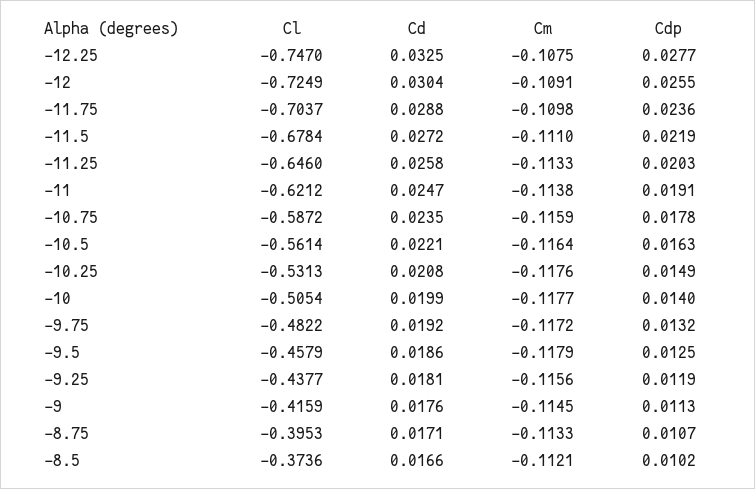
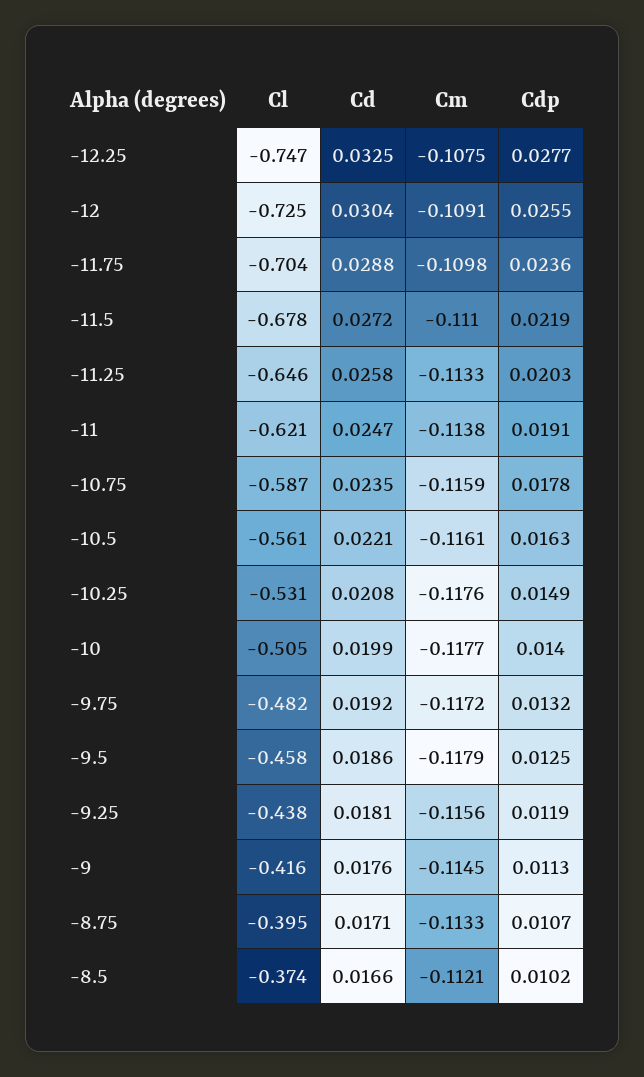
  {
    "Cl": {
      "-12.25": -0.747,
      "-12": -0.7249,
      "-11.75": -0.7037,
      "-11.5": -0.6784,
      "-11.25": -0.646,
      "-11": -0.6212,
      "-10.75": -0.5872,
      "-10.5": -0.5614,
      "-10.25": -0.5313,
      "-10": -0.5054,
      "-9.75": -0.4822,
      "-9.5": -0.4579,
      "-9.25": -0.4377,
      "-9": -0.4159,
      "-8.75": -0.3953,
      "-8.5": -0.3736
    },
    "Cd": {
      "-12.25": 0.0325,
      "-12": 0.0304,
      "-11.75": 0.0288,
      "-11.5": 0.0272,
      "-11.25": 0.0258,
      "-11": 0.0247,
      "-10.75": 0.0235,
      "-10.5": 0.0221,
      "-10.25": 0.0208,
      "-10": 0.0199,
      "-9.75": 0.0192,
      "-9.5": 0.0186,
      "-9.25": 0.0181,
      "-9": 0.0176,
      "-8.75": 0.0171,
      "-8.5": 0.0166
    },
    "Cm": {
      "-12.25": -0.1075,
      "-12": -0.1091,
      "-11.75": -0.1098,
      "-11.5": -0.111,
      "-11.25": -0.1133,
      "-11": -0.1138,
      "-10.75": -0.1159,
-     "-10.5": -0.1164,
+     "-10.5": -0.1161,
      "-10.25": -0.1176,
      "-10": -0.1177,
      "-9.75": -0.1172,
      "-9.5": -0.1179,
      "-9.25": -0.1156,
      "-9": -0.1145,
      "-8.75": -0.1133,
      "-8.5": -0.1121
    },
    "Cdp": {
      "-12.25": 0.0277,
      "-12": 0.0255,
      "-11.75": 0.0236,
      "-11.5": 0.0219,
      "-11.25": 0.0203,
      "-11": 0.0191,
      "-10.75": 0.0178,
      "-10.5": 0.0163,
      "-10.25": 0.0149,
      "-10": 0.014,
      "-9.75": 0.0132,
      "-9.5": 0.0125,
      "-9.25": 0.0119,
      "-9": 0.0113,
      "-8.75": 0.0107,
      "-8.5": 0.0102
    }
  }

